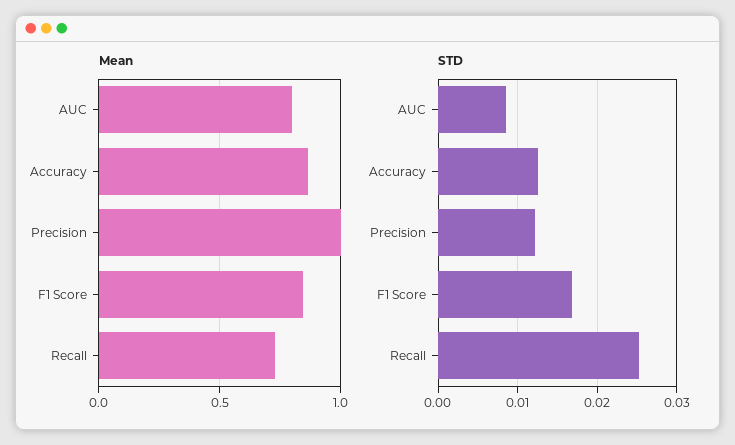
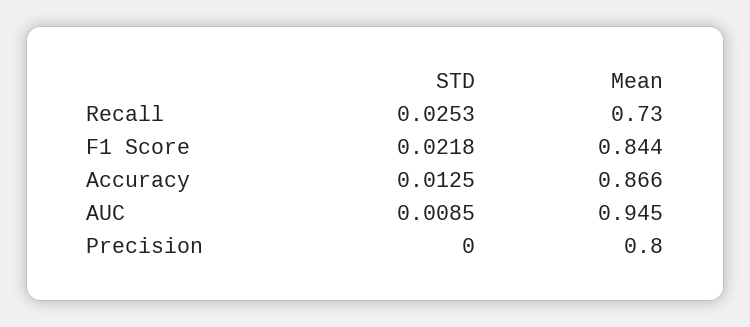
  {
    "Mean": {
-     "AUC": 0.8,
+     "AUC": 0.945,
      "Accuracy": 0.866,
-     "Precision": 1,
+     "Precision": 0.8,
      "F1 Score": 0.844,
      "Recall": 0.73
    },
    "STD": {
      "AUC": 0.0085,
      "Accuracy": 0.0125,
-     "Precision": 0.012,
+     "Precision": 0,
-     "F1 Score": 0.017,
+     "F1 Score": 0.0218,
      "Recall": 0.0253
    }
  }

